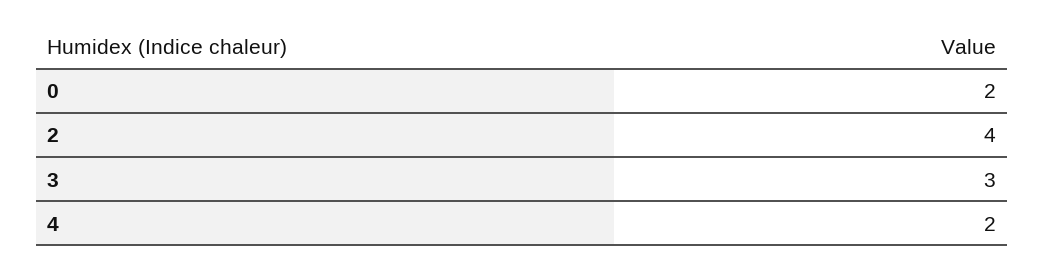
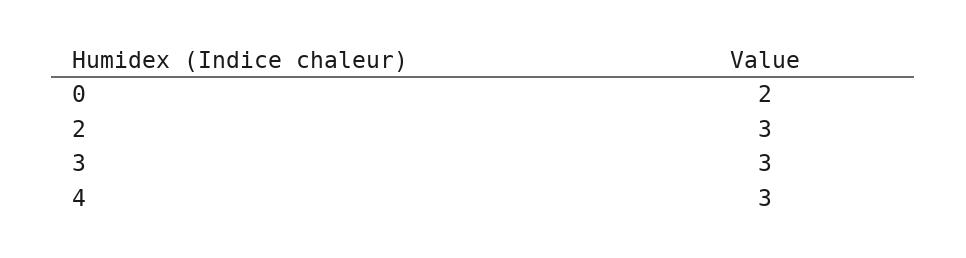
  {
    "0": 2,
-   "2": 4,
+   "2": 3,
    "3": 3,
-   "4": 2
+   "4": 3
  }

